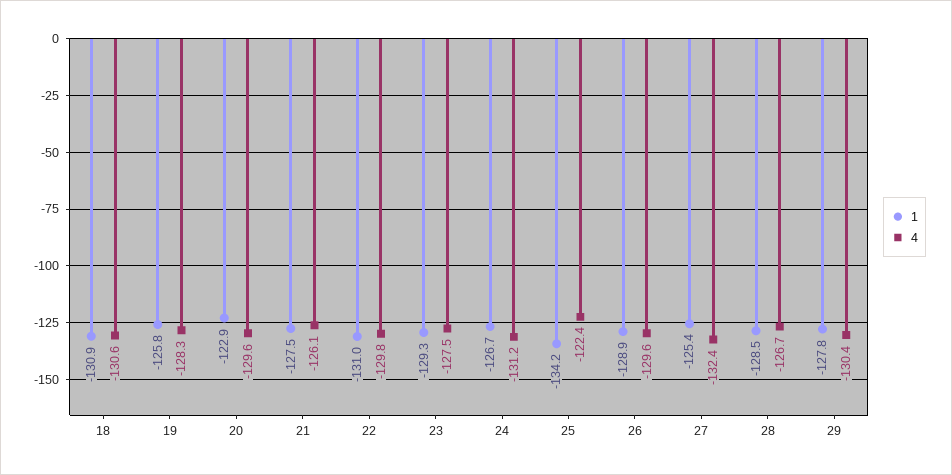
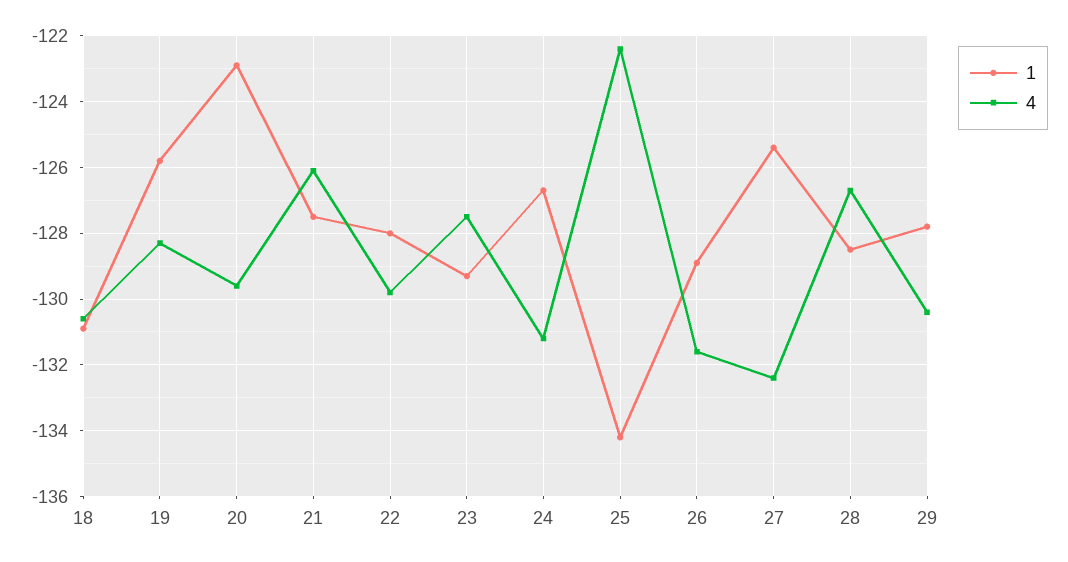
  {
    "1": {
      "18": -130.9,
      "19": -125.8,
      "20": -122.9,
      "21": -127.5,
-     "22": -131,
+     "22": -128,
      "23": -129.3,
      "24": -126.7,
      "25": -134.2,
      "26": -128.9,
      "27": -125.4,
      "28": -128.5,
      "29": -127.8
    },
    "4": {
      "18": -130.6,
      "19": -128.3,
      "20": -129.6,
      "21": -126.1,
      "22": -129.8,
      "23": -127.5,
      "24": -131.2,
      "25": -122.4,
-     "26": -129.6,
+     "26": -131.5,
      "27": -132.4,
      "28": -126.7,
      "29": -130.4
    }
  }

